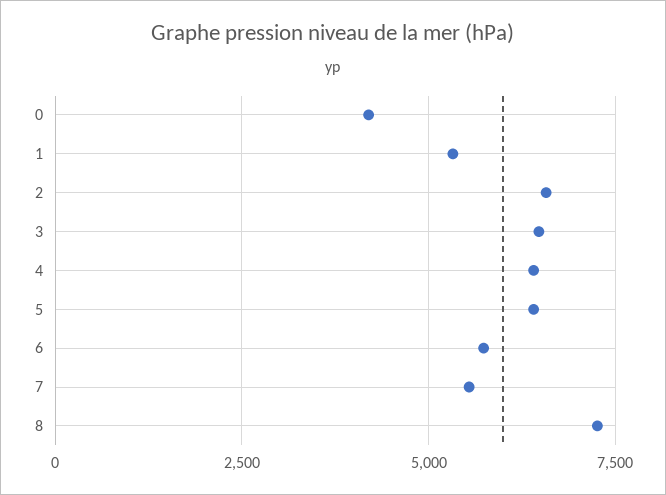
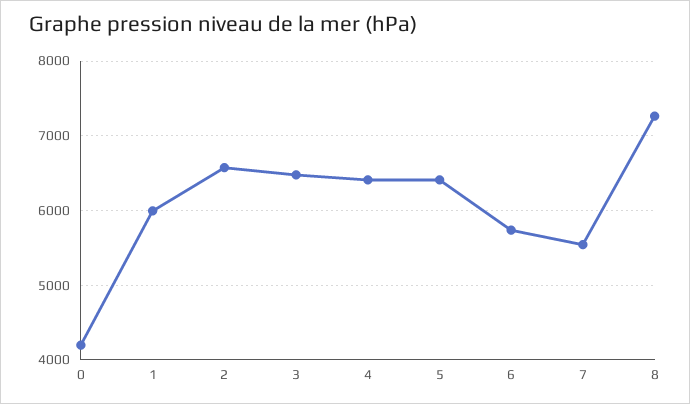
  {
    "0": 4200,
-   "1": 5250,
+   "1": 6000,
    "2": 6600,
    "3": 6500,
    "4": 6400,
    "5": 6400,
    "6": 5700,
    "7": 5500,
    "8": 7300
  }

